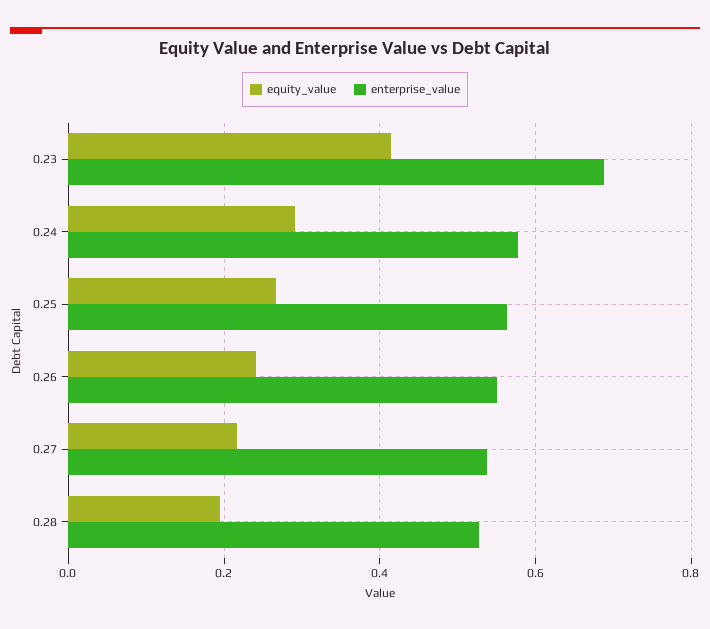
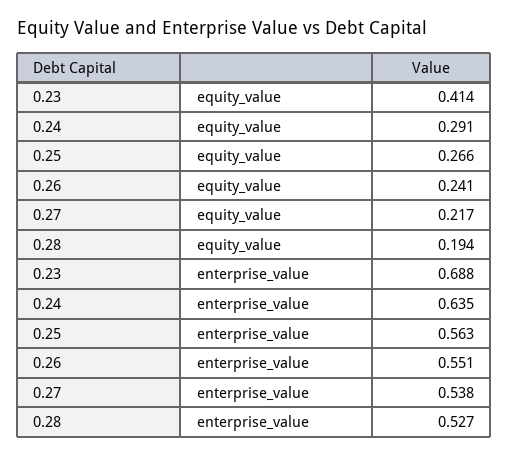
  {
    "equity_value": {
      "0.23": 0.414,
      "0.24": 0.291,
      "0.25": 0.266,
      "0.26": 0.241,
      "0.27": 0.217,
      "0.28": 0.194
    },
    "enterprise_value": {
      "0.23": 0.688,
-     "0.24": 0.58,
+     "0.24": 0.635,
      "0.25": 0.563,
      "0.26": 0.551,
      "0.27": 0.538,
      "0.28": 0.527
    }
  }

